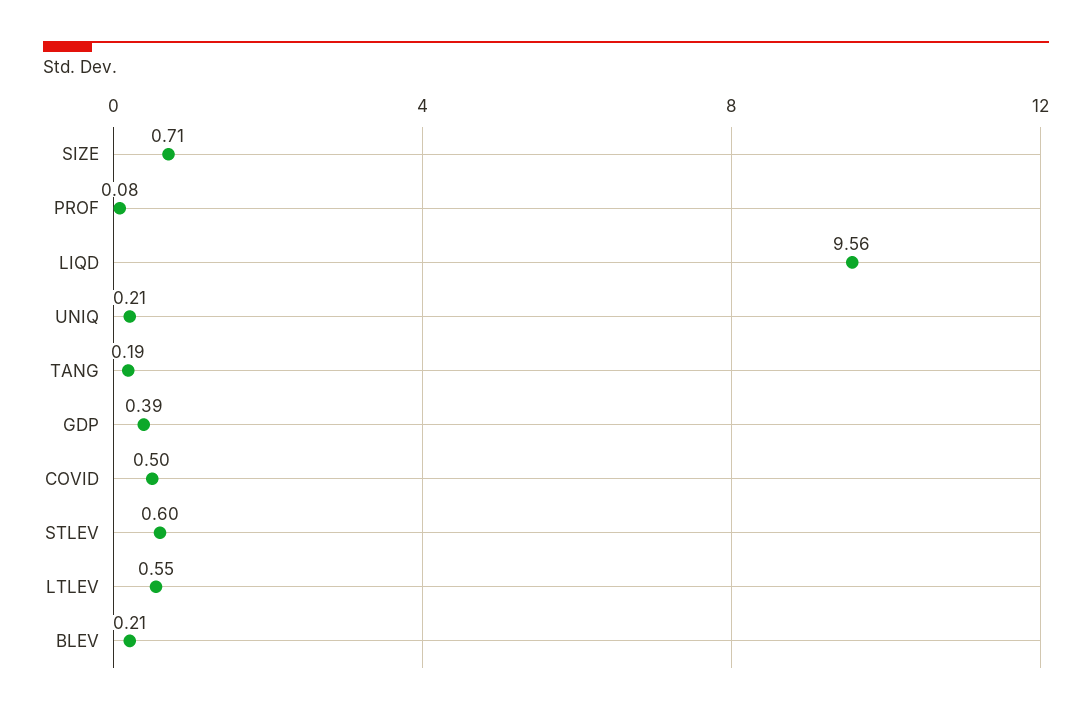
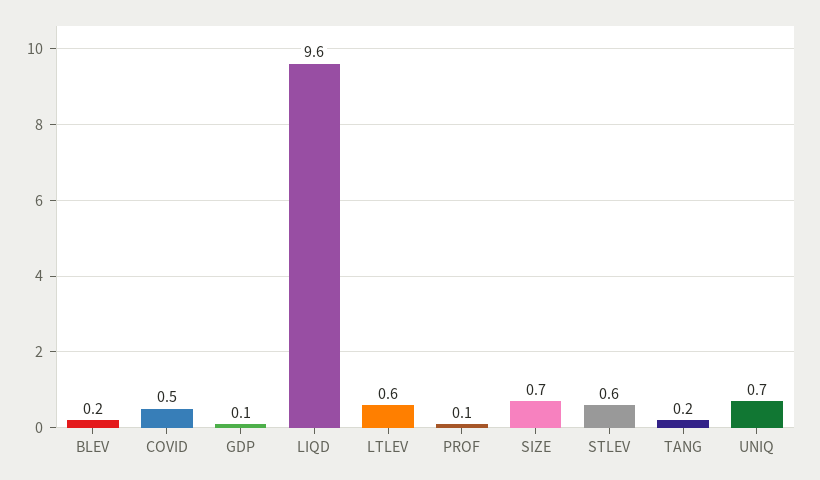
  {
    "SIZE": 0.71,
    "PROF": 0.08,
    "LIQD": 9.56,
-   "UNIQ": 0.21,
+   "UNIQ": 0.7,
    "TANG": 0.19,
-   "GDP": 0.39,
+   "GDP": 0.1,
    "COVID": 0.5,
    "STLEV": 0.6,
    "LTLEV": 0.55,
    "BLEV": 0.21
  }

